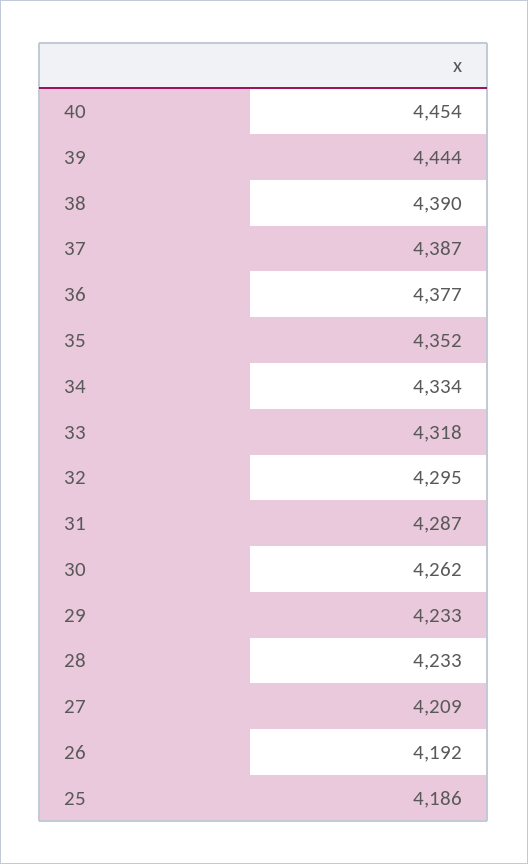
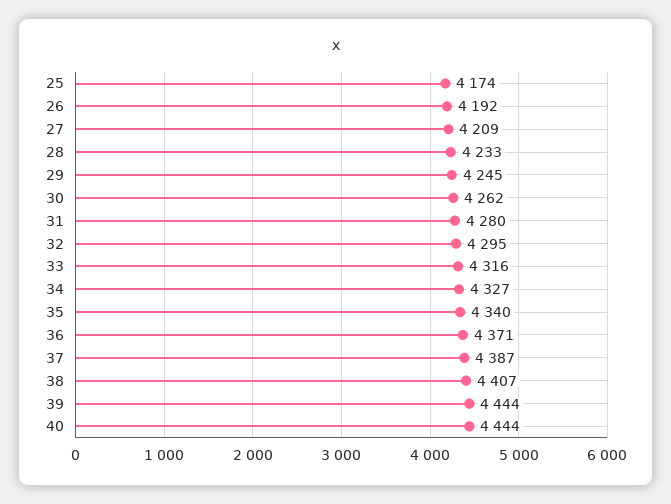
  {
-   "40": 4454,
+   "40": 4444,
    "39": 4444,
-   "38": 4390,
+   "38": 4407,
    "37": 4387,
-   "36": 4377,
+   "36": 4371,
-   "35": 4352,
+   "35": 4340,
-   "34": 4334,
+   "34": 4327,
-   "33": 4318,
+   "33": 4316,
    "32": 4295,
-   "31": 4287,
+   "31": 4280,
    "30": 4262,
-   "29": 4233,
+   "29": 4245,
    "28": 4233,
    "27": 4209,
    "26": 4192,
-   "25": 4186
+   "25": 4174
  }

